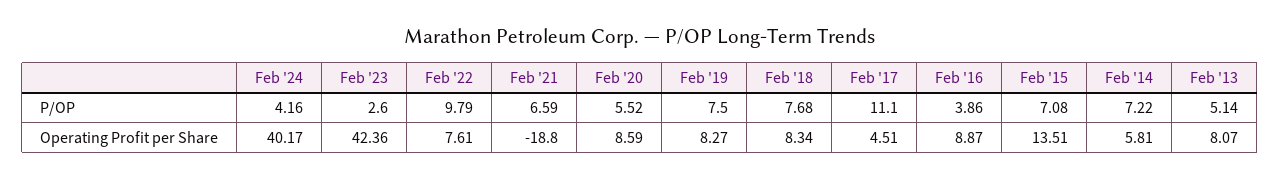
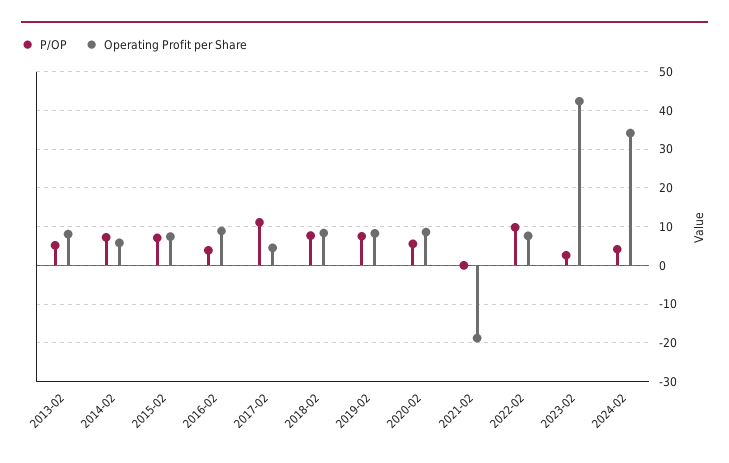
  {
    "P/OP": {
      "Feb '24": 4.16,
      "Feb '23": 2.6,
      "Feb '22": 9.79,
-     "Feb '21": 6.59,
+     "Feb '21": 0,
      "Feb '20": 5.52,
      "Feb '19": 7.5,
      "Feb '18": 7.68,
      "Feb '17": 11.1,
      "Feb '16": 3.86,
      "Feb '15": 7.08,
      "Feb '14": 7.22,
      "Feb '13": 5.14
    },
    "Operating Profit per Share": {
-     "Feb '24": 40.17,
+     "Feb '24": 34,
      "Feb '23": 42.36,
      "Feb '22": 7.61,
      "Feb '21": -18.8,
      "Feb '20": 8.59,
      "Feb '19": 8.27,
      "Feb '18": 8.34,
      "Feb '17": 4.51,
      "Feb '16": 8.87,
-     "Feb '15": 13.51,
+     "Feb '15": 8,
      "Feb '14": 5.81,
      "Feb '13": 8.07
    }
  }

